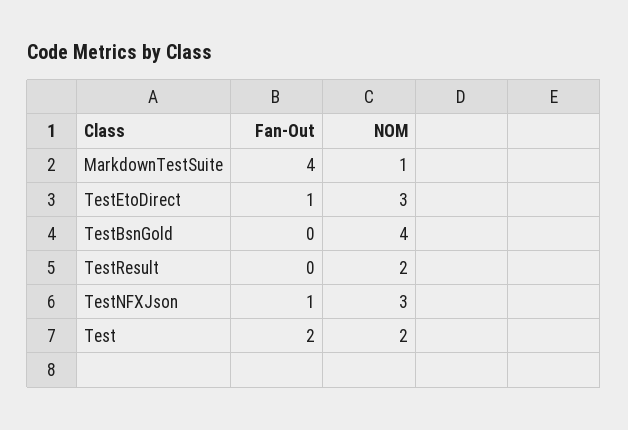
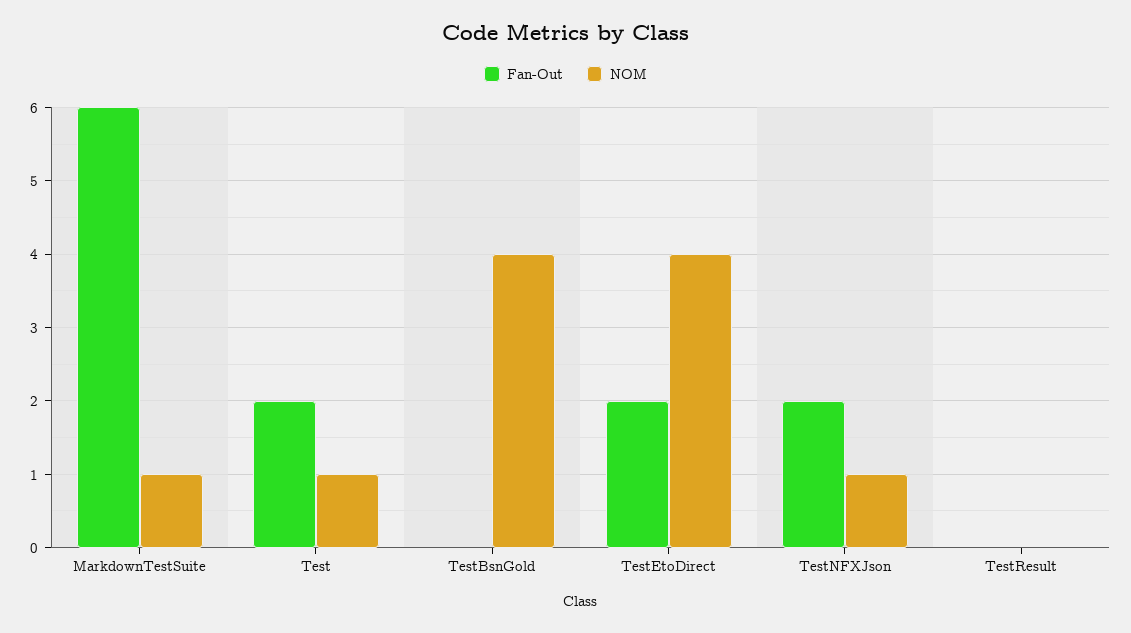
  {
    "Fan-Out": {
-     "MarkdownTestSuite": 4,
+     "MarkdownTestSuite": 6,
-     "TestEtoDirect": 1,
+     "TestEtoDirect": 2,
      "TestBsnGold": 0,
      "TestResult": 0,
-     "TestNFXJson": 1,
+     "TestNFXJson": 2,
      "Test": 2
    },
    "NOM": {
      "MarkdownTestSuite": 1,
-     "TestEtoDirect": 3,
+     "TestEtoDirect": 4,
      "TestBsnGold": 4,
-     "TestResult": 2,
+     "TestResult": 0,
-     "TestNFXJson": 3,
+     "TestNFXJson": 1,
-     "Test": 2
+     "Test": 1
    }
  }

